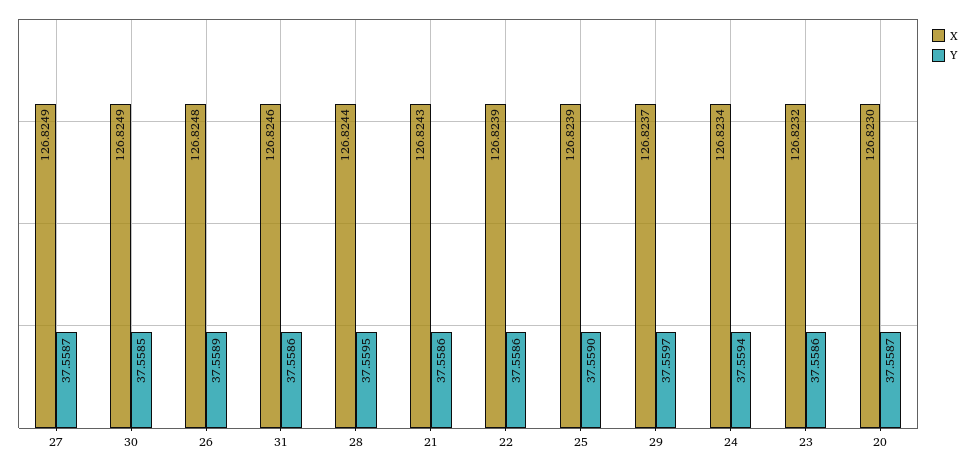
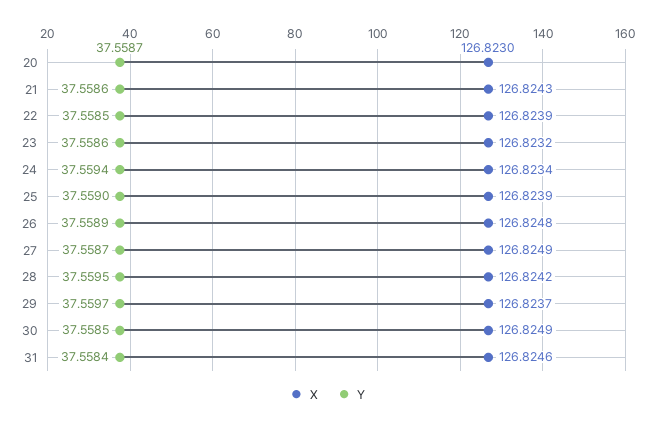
  {
    "X": {
      "27": 126.8249,
      "30": 126.8249,
      "26": 126.8248,
      "31": 126.8246,
-     "28": 126.8244,
+     "28": 126.8242,
      "21": 126.8243,
      "22": 126.8239,
      "25": 126.8239,
      "29": 126.8237,
      "24": 126.8234,
      "23": 126.8232,
      "20": 126.823
    },
    "Y": {
      "27": 37.5587,
      "30": 37.5585,
      "26": 37.5589,
-     "31": 37.5586,
+     "31": 37.5584,
      "28": 37.5595,
      "21": 37.5586,
-     "22": 37.5586,
+     "22": 37.5585,
      "25": 37.559,
      "29": 37.5597,
      "24": 37.5594,
      "23": 37.5586,
      "20": 37.5587
    }
  }

